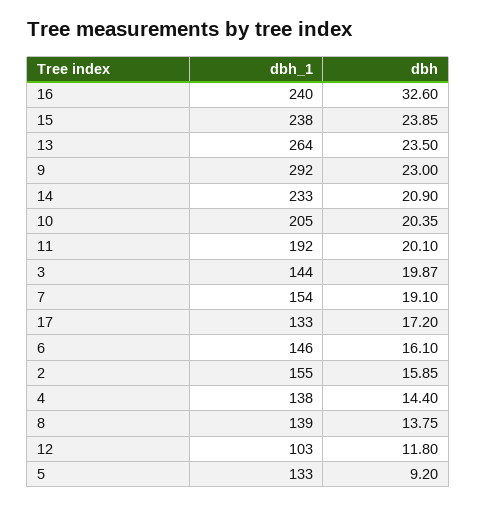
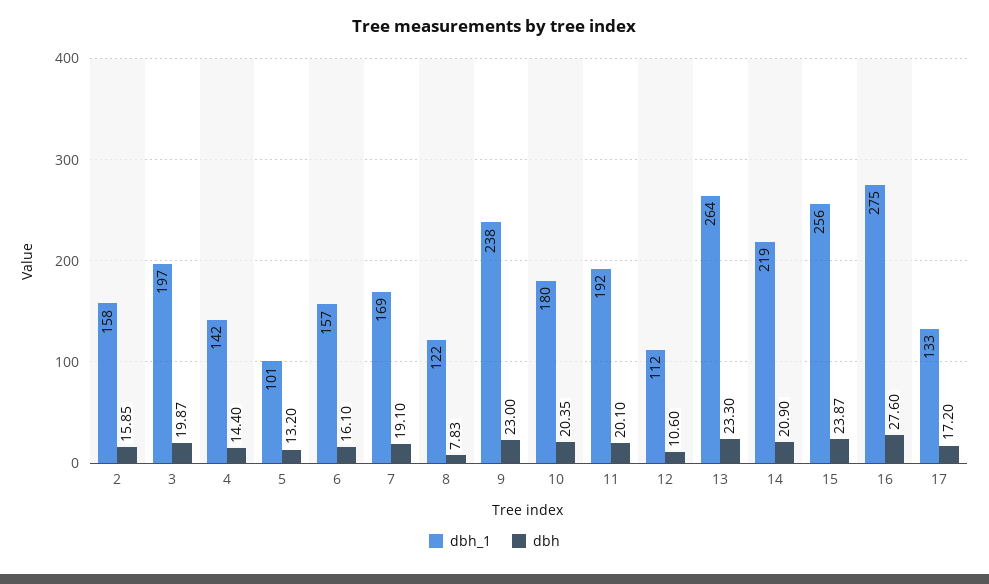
  {
    "dbh_1": {
-     "16": 240,
+     "16": 275,
-     "15": 238,
+     "15": 256,
      "13": 264,
-     "9": 292,
+     "9": 238,
-     "14": 233,
+     "14": 219,
-     "10": 205,
+     "10": 180,
      "11": 192,
-     "3": 144,
+     "3": 197,
-     "7": 154,
+     "7": 169,
      "17": 133,
-     "6": 146,
+     "6": 157,
-     "2": 155,
+     "2": 158,
-     "4": 138,
+     "4": 142,
-     "8": 139,
+     "8": 122,
-     "12": 103,
+     "12": 112,
-     "5": 133
+     "5": 101
    },
    "dbh": {
-     "16": 32.6,
+     "16": 27.6,
-     "15": 23.85,
+     "15": 23.87,
-     "13": 23.5,
+     "13": 23.3,
      "9": 23,
      "14": 20.9,
      "10": 20.35,
      "11": 20.1,
      "3": 19.87,
      "7": 19.1,
      "17": 17.2,
      "6": 16.1,
      "2": 15.85,
      "4": 14.4,
-     "8": 13.75,
+     "8": 7.83,
-     "12": 11.8,
+     "12": 10.6,
-     "5": 9.2
+     "5": 13.2
    }
  }

